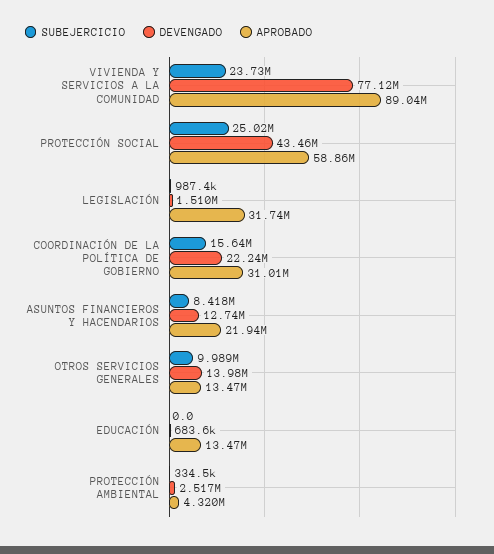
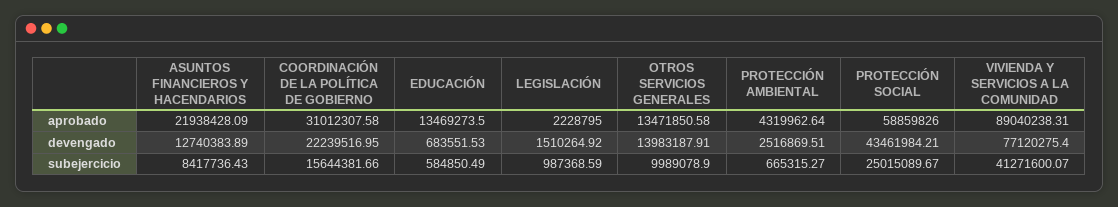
  {
    "SUBEJERCICIO": {
-     "VIVIENDA Y SERVICIOS A LA COMUNIDAD": 23730000,
+     "VIVIENDA Y SERVICIOS A LA COMUNIDAD": 41271600.07,
      "PROTECCIÓN SOCIAL": 25015089.67,
      "LEGISLACIÓN": 987368.59,
      "COORDINACIÓN DE LA POLÍTICA DE GOBIERNO": 15644381.66,
      "ASUNTOS FINANCIEROS Y HACENDARIOS": 8417736.43,
      "OTROS SERVICIOS GENERALES": 9989078.9,
-     "EDUCACIÓN": 0,
+     "EDUCACIÓN": 584850.49,
-     "PROTECCIÓN AMBIENTAL": 334500
+     "PROTECCIÓN AMBIENTAL": 665315.27
    },
    "DEVENGADO": {
      "VIVIENDA Y SERVICIOS A LA COMUNIDAD": 77120275.4,
      "PROTECCIÓN SOCIAL": 43461984.21,
      "LEGISLACIÓN": 1510264.92,
      "COORDINACIÓN DE LA POLÍTICA DE GOBIERNO": 22239516.95,
      "ASUNTOS FINANCIEROS Y HACENDARIOS": 12740383.89,
      "OTROS SERVICIOS GENERALES": 13983187.91,
      "EDUCACIÓN": 683551.53,
      "PROTECCIÓN AMBIENTAL": 2516869.51
    },
    "APROBADO": {
      "VIVIENDA Y SERVICIOS A LA COMUNIDAD": 89040238.31,
      "PROTECCIÓN SOCIAL": 58859826,
-     "LEGISLACIÓN": 31740000,
+     "LEGISLACIÓN": 2228795,
      "COORDINACIÓN DE LA POLÍTICA DE GOBIERNO": 31012307.58,
      "ASUNTOS FINANCIEROS Y HACENDARIOS": 21938428.09,
      "OTROS SERVICIOS GENERALES": 13471850.58,
      "EDUCACIÓN": 13469273.5,
      "PROTECCIÓN AMBIENTAL": 4319962.64
    }
  }

